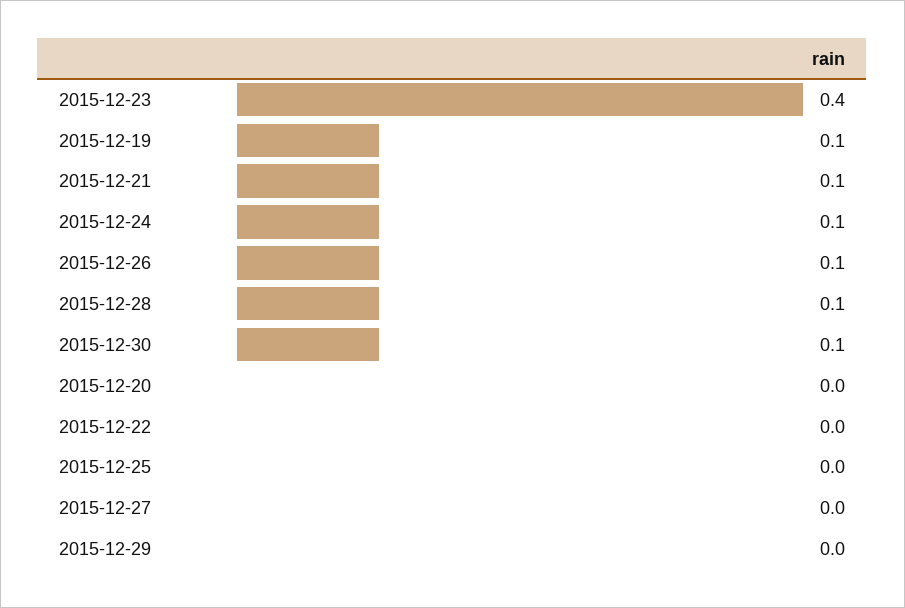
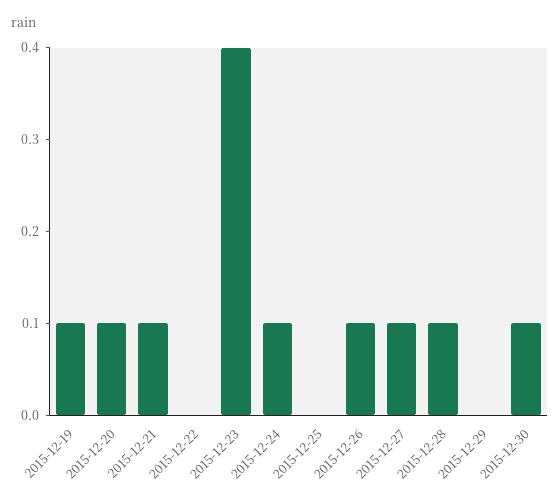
  {
    "2015-12-23": 0.4,
    "2015-12-19": 0.1,
    "2015-12-21": 0.1,
    "2015-12-24": 0.1,
    "2015-12-26": 0.1,
    "2015-12-28": 0.1,
    "2015-12-30": 0.1,
-   "2015-12-20": 0,
+   "2015-12-20": 0.1,
    "2015-12-22": 0,
    "2015-12-25": 0,
-   "2015-12-27": 0,
+   "2015-12-27": 0.1,
    "2015-12-29": 0
  }

